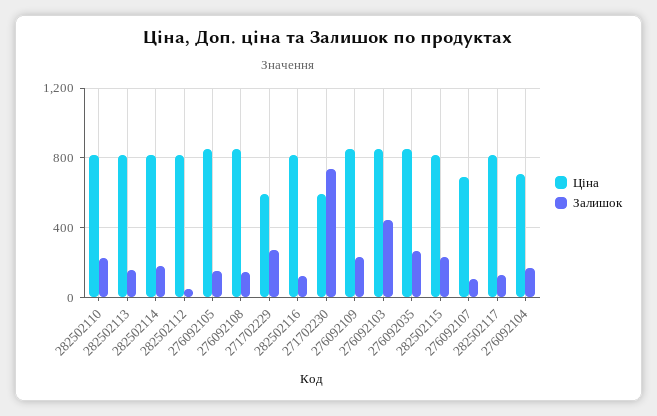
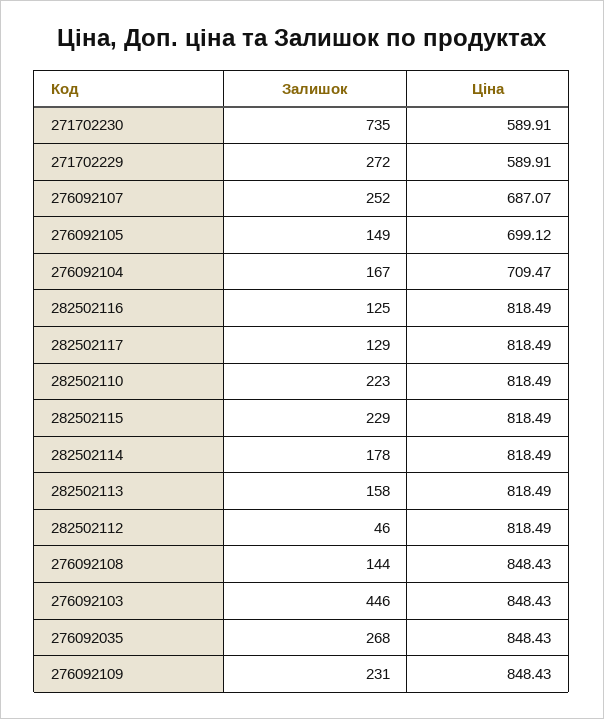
  {
    "Ціна": {
      "282502110": 818.49,
      "282502113": 818.49,
      "282502114": 818.49,
      "282502112": 818.49,
-     "276092105": 850,
+     "276092105": 699.12,
      "276092108": 848.43,
      "271702229": 589.91,
      "282502116": 818.49,
      "271702230": 589.91,
      "276092109": 848.43,
      "276092103": 848.43,
      "276092035": 848.43,
      "282502115": 818.49,
      "276092107": 687.07,
      "282502117": 818.49,
      "276092104": 709.47
    },
    "Залишок": {
      "282502110": 223,
      "282502113": 158,
      "282502114": 178,
      "282502112": 46,
      "276092105": 149,
      "276092108": 144,
      "271702229": 272,
      "282502116": 125,
      "271702230": 735,
      "276092109": 231,
      "276092103": 446,
      "276092035": 268,
      "282502115": 229,
-     "276092107": 100,
+     "276092107": 252,
      "282502117": 129,
      "276092104": 167
    }
  }

